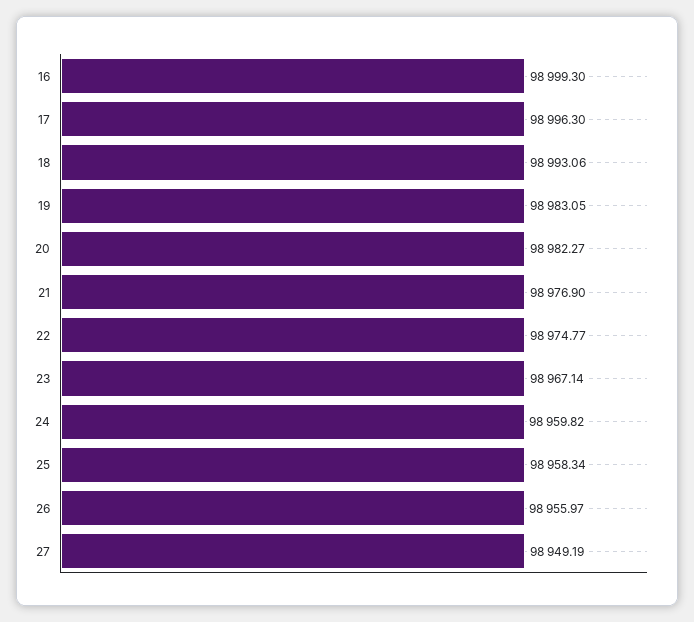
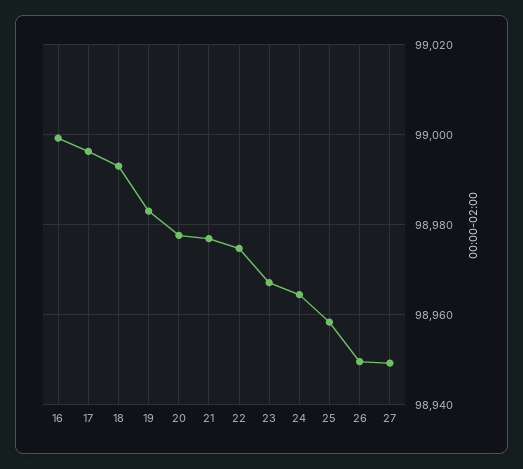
  {
    "16": 98999.3,
    "17": 98996.3,
    "18": 98993.06,
    "19": 98983.05,
-   "20": 98982.27,
+   "20": 98978,
    "21": 98976.9,
    "22": 98974.77,
    "23": 98967.14,
-   "24": 98959.82,
+   "24": 98964,
    "25": 98958.34,
-   "26": 98955.97,
+   "26": 98950,
    "27": 98949.19
  }

